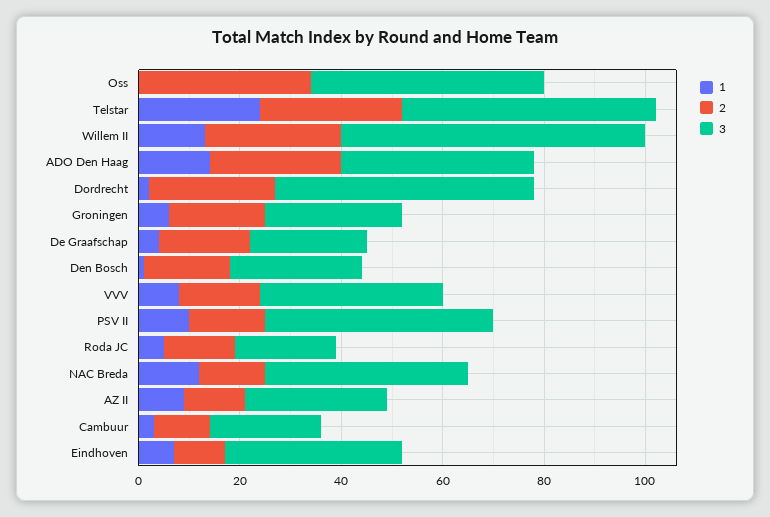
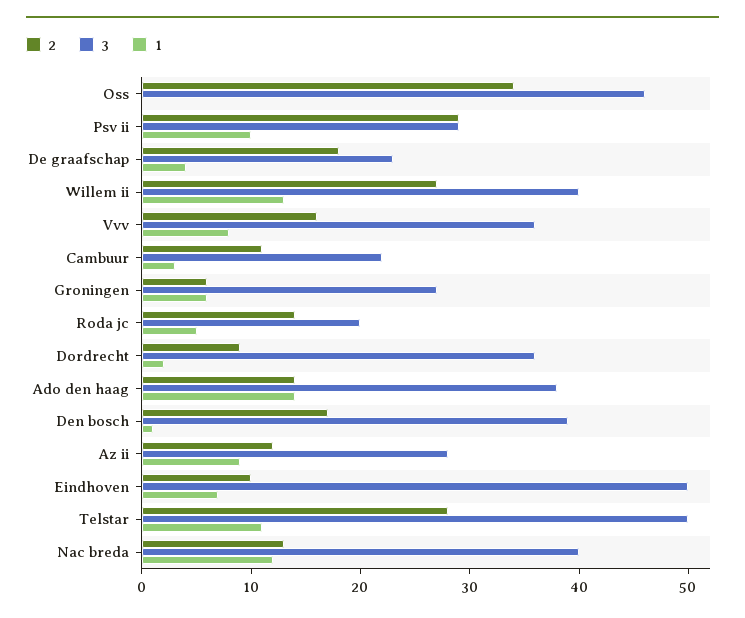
  {
    "1": {
      "Oss": 0,
-     "Telstar": 25,
+     "Telstar": 11,
      "Willem II": 13,
      "ADO Den Haag": 14,
      "Dordrecht": 2,
      "Groningen": 6,
      "De Graafschap": 4,
      "Den Bosch": 1,
      "VVV": 8,
      "PSV II": 10,
      "Roda JC": 5,
      "NAC Breda": 12,
      "AZ II": 9,
      "Cambuur": 3,
      "Eindhoven": 7
    },
    "2": {
      "Oss": 34,
      "Telstar": 28,
      "Willem II": 27,
-     "ADO Den Haag": 25,
+     "ADO Den Haag": 14,
-     "Dordrecht": 25,
+     "Dordrecht": 9,
-     "Groningen": 20,
+     "Groningen": 6,
      "De Graafschap": 18,
      "Den Bosch": 17,
      "VVV": 16,
-     "PSV II": 15,
+     "PSV II": 29,
      "Roda JC": 14,
      "NAC Breda": 13,
      "AZ II": 12,
      "Cambuur": 11,
      "Eindhoven": 10
    },
    "3": {
      "Oss": 46,
      "Telstar": 50,
-     "Willem II": 60,
+     "Willem II": 40,
      "ADO Den Haag": 38,
-     "Dordrecht": 50,
+     "Dordrecht": 36,
      "Groningen": 27,
      "De Graafschap": 23,
-     "Den Bosch": 25,
+     "Den Bosch": 39,
      "VVV": 36,
-     "PSV II": 45,
+     "PSV II": 29,
      "Roda JC": 20,
      "NAC Breda": 40,
      "AZ II": 28,
      "Cambuur": 22,
-     "Eindhoven": 35
+     "Eindhoven": 50
    }
  }

